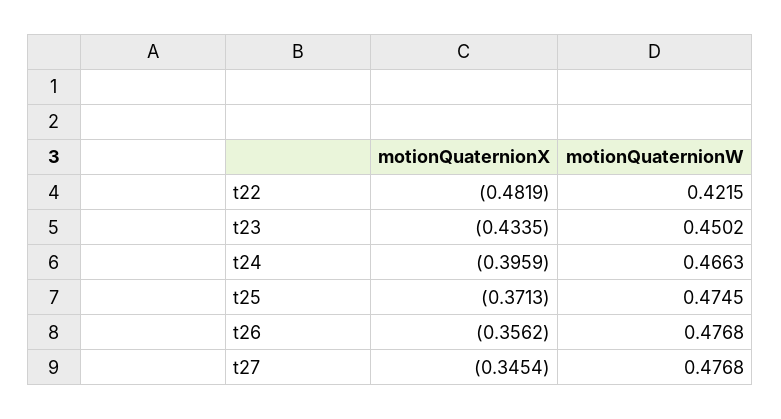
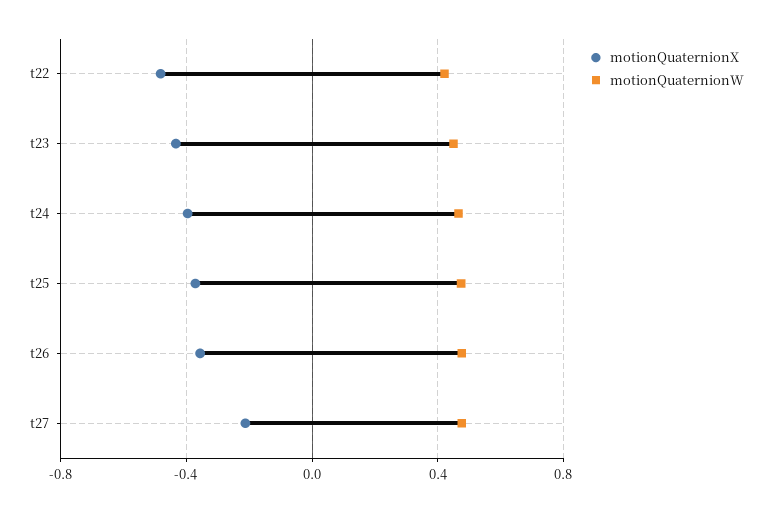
  {
    "motionQuaternionX": {
      "t22": -0.4819,
      "t23": -0.4335,
      "t24": -0.3959,
      "t25": -0.3713,
      "t26": -0.3562,
-     "t27": -0.3454
+     "t27": -0.2
    },
    "motionQuaternionW": {
      "t22": 0.4215,
      "t23": 0.4502,
      "t24": 0.4663,
      "t25": 0.4745,
      "t26": 0.4768,
      "t27": 0.4768
    }
  }

